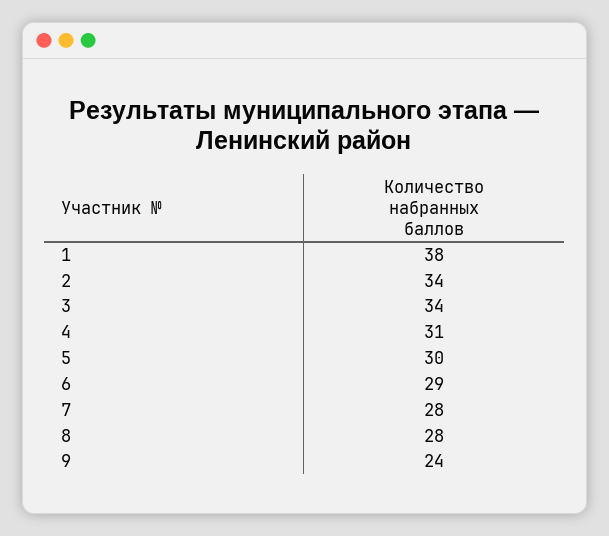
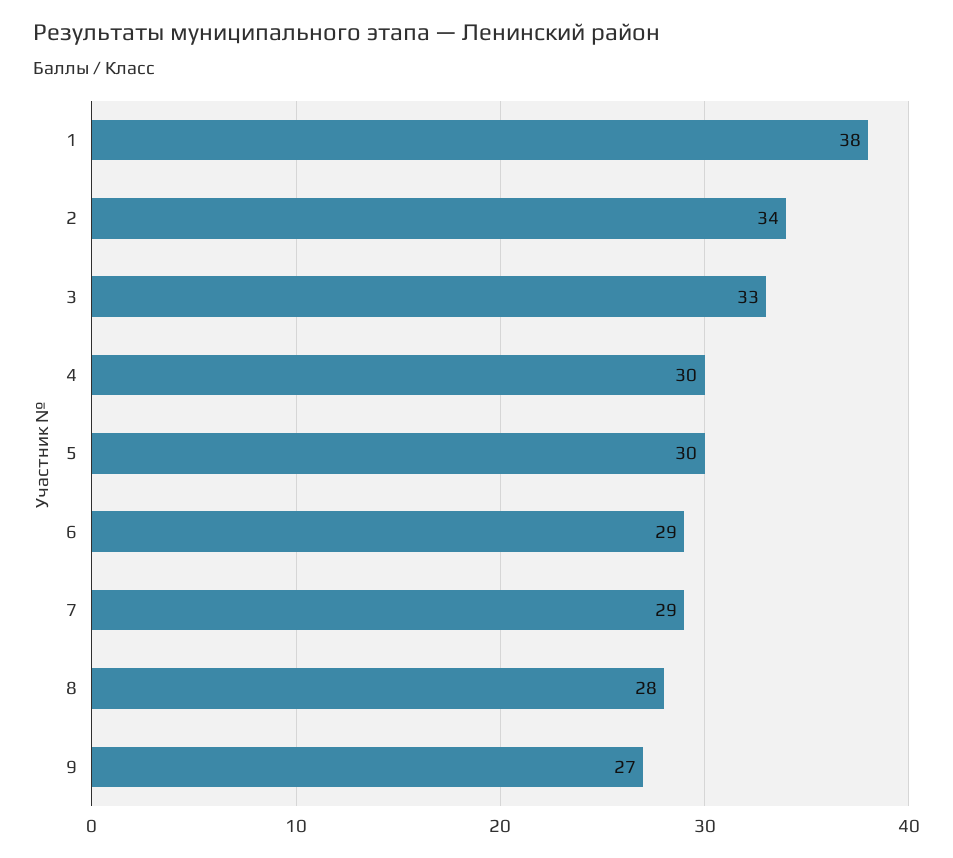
  {
    "1": 38,
    "2": 34,
-   "3": 34,
+   "3": 33,
-   "4": 31,
+   "4": 30,
    "5": 30,
    "6": 29,
-   "7": 28,
+   "7": 29,
    "8": 28,
-   "9": 24
+   "9": 27
  }

